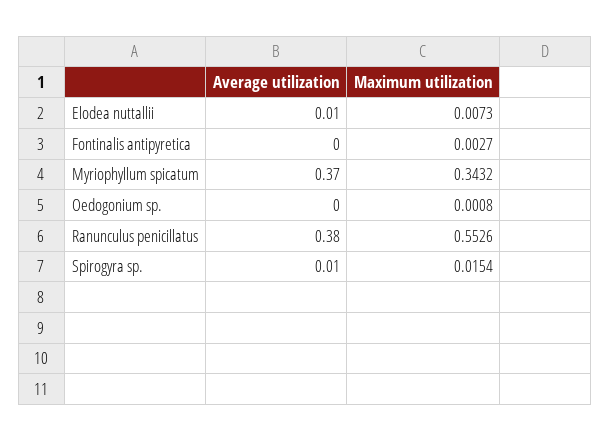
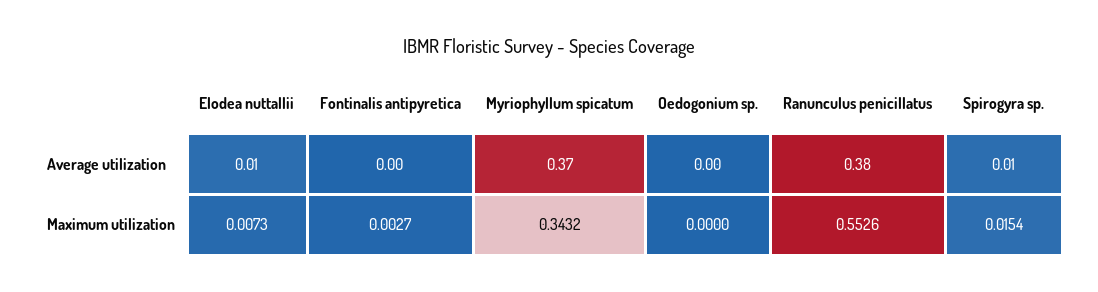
  {
    "Average utilization": {
      "Elodea nuttallii": 0.01,
      "Fontinalis antipyretica": 0,
      "Myriophyllum spicatum": 0.37,
      "Oedogonium sp.": 0,
      "Ranunculus penicillatus": 0.38,
      "Spirogyra sp.": 0.01
    },
    "Maximum utilization": {
      "Elodea nuttallii": 0.0073,
      "Fontinalis antipyretica": 0.0027,
      "Myriophyllum spicatum": 0.3432,
-     "Oedogonium sp.": 0.0008,
+     "Oedogonium sp.": 0,
      "Ranunculus penicillatus": 0.5526,
      "Spirogyra sp.": 0.0154
    }
  }

